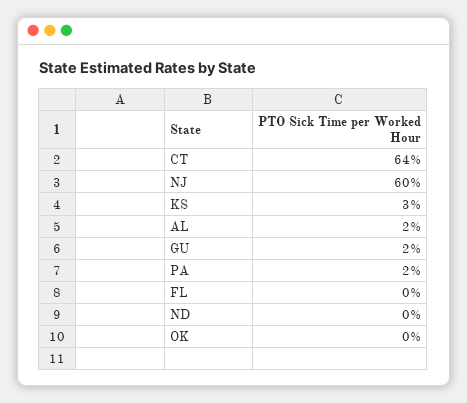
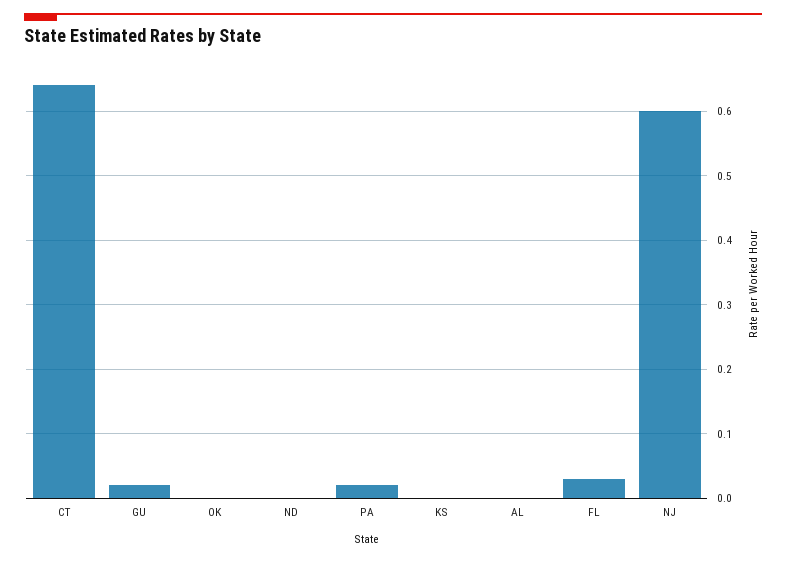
  {
    "CT": 0.64,
    "NJ": 0.6,
-   "KS": 0.03,
+   "KS": 0,
-   "AL": 0.02,
+   "AL": 0,
    "GU": 0.02,
    "PA": 0.02,
-   "FL": 0,
+   "FL": 0.03,
    "ND": 0,
    "OK": 0
  }

